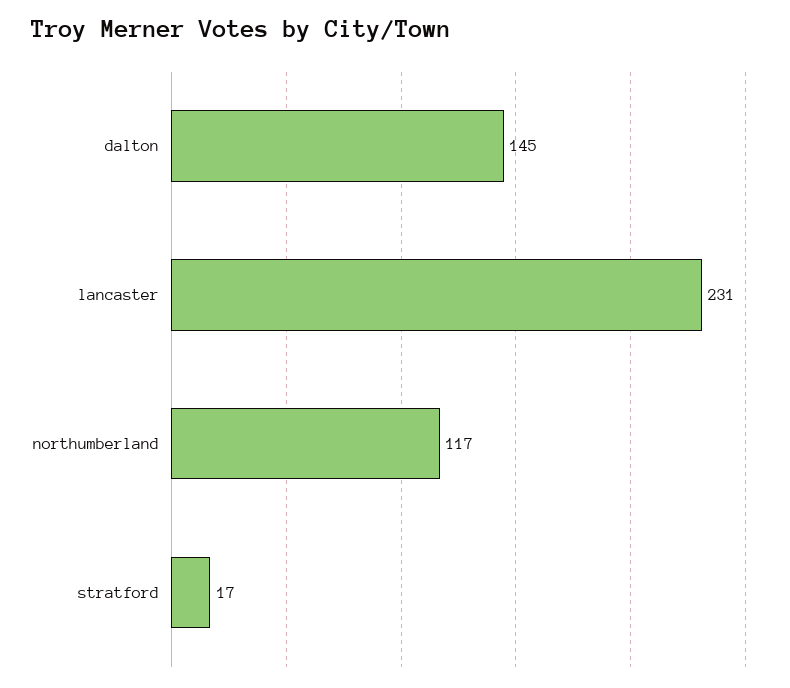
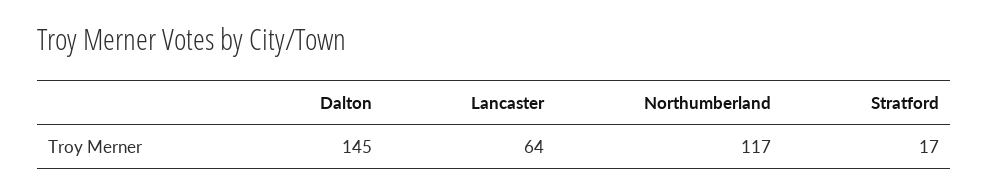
  {
    "dalton": 145,
-   "lancaster": 231,
+   "lancaster": 64,
    "northumberland": 117,
    "stratford": 17
  }

